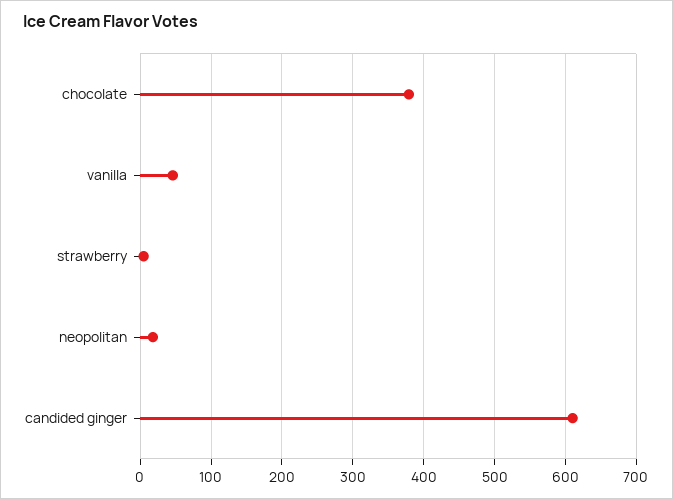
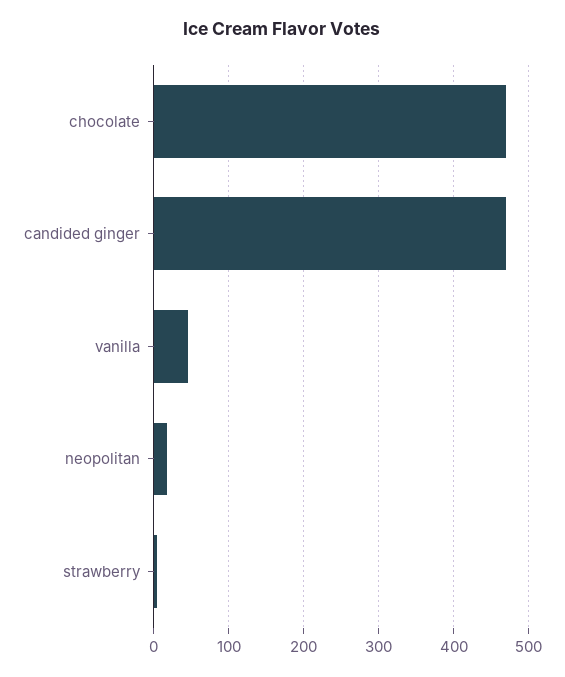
  {
-   "chocolate": 380,
+   "chocolate": 470,
    "vanilla": 50,
    "strawberry": 10,
    "neopolitan": 20,
-   "candided ginger": 610
+   "candided ginger": 470
  }

